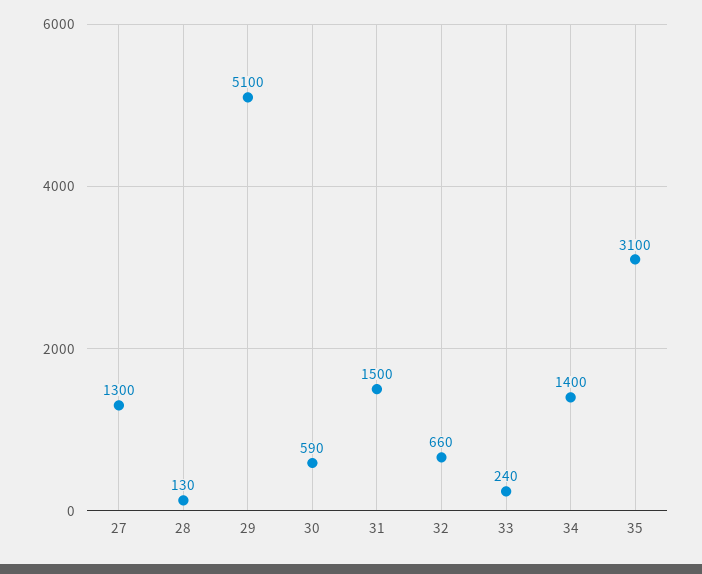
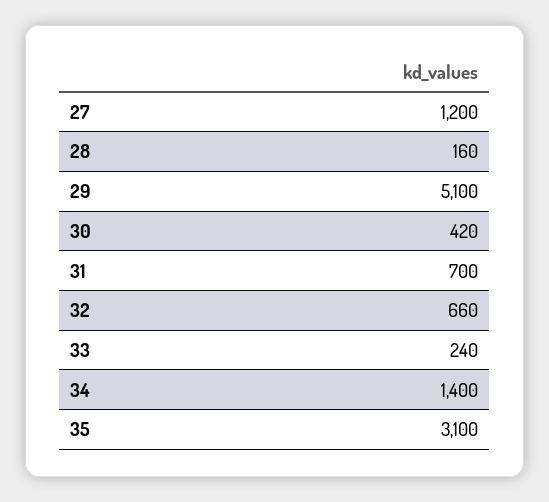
  {
-   "27": 1300,
+   "27": 1200,
-   "28": 130,
+   "28": 160,
    "29": 5100,
-   "30": 590,
+   "30": 420,
-   "31": 1500,
+   "31": 700,
    "32": 660,
    "33": 240,
    "34": 1400,
    "35": 3100
  }

